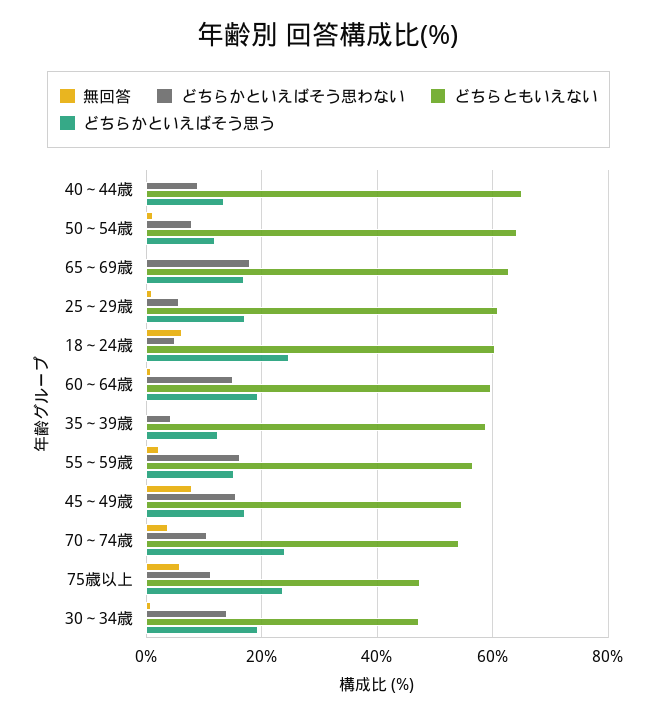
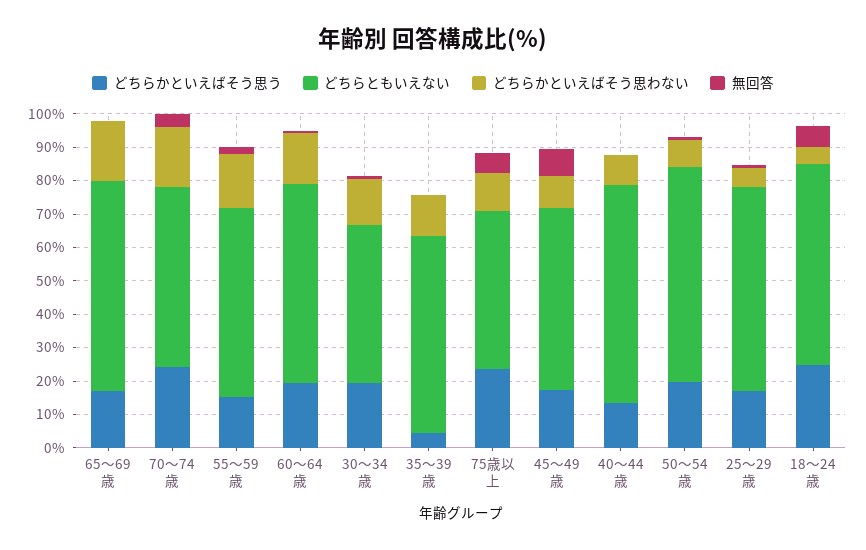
  {
    "無回答": {
      "40～44歳": 0,
      "50～54歳": 2,
      "65～69歳": 0,
      "25～29歳": 0,
      "18～24歳": 6,
      "60～64歳": 0,
      "35～39歳": 0,
      "55～59歳": 2,
      "45～49歳": 8,
      "70～74歳": 4,
      "75歳以上": 6,
      "30～34歳": 0
    },
    "どちらかといえばそう思わない": {
      "40～44歳": 8,
      "50～54歳": 8,
      "65～69歳": 18,
      "25～29歳": 6,
      "18～24歳": 4,
      "60～64歳": 16,
-     "35～39歳": 4,
+     "35～39歳": 12.5,
      "55～59歳": 16,
-     "45～49歳": 16,
+     "45～49歳": 10,
-     "70～74歳": 10,
+     "70～74歳": 17.5,
      "75歳以上": 12,
      "30～34歳": 14
    },
    "どちらともいえない": {
      "40～44歳": 66,
      "50～54歳": 64,
      "65～69歳": 62,
      "25～29歳": 60,
      "18～24歳": 60,
      "60～64歳": 60,
      "35～39歳": 58,
      "55～59歳": 56,
      "45～49歳": 54,
      "70～74歳": 54,
      "75歳以上": 48,
      "30～34歳": 48
    },
    "どちらかといえばそう思う": {
      "40～44歳": 14,
-     "50～54歳": 12,
+     "50～54歳": 20,
      "65～69歳": 16,
      "25～29歳": 18,
      "18～24歳": 24,
      "60～64歳": 20,
-     "35～39歳": 12,
+     "35～39歳": 5,
      "55～59歳": 16,
      "45～49歳": 18,
      "70～74歳": 24,
      "75歳以上": 24,
      "30～34歳": 20
    }
  }

